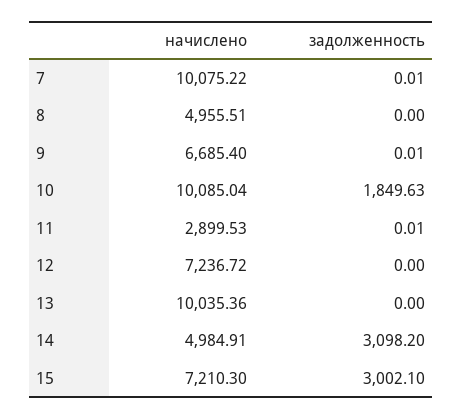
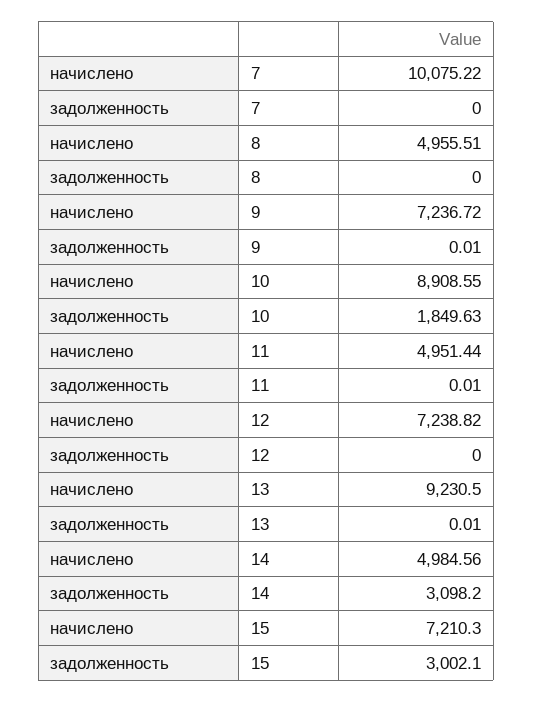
  {
    "начислено": {
      "7": 10075.22,
      "8": 4955.51,
-     "9": 6685.4,
+     "9": 7236.72,
-     "10": 10085.04,
+     "10": 8908.55,
-     "11": 2899.53,
+     "11": 4951.44,
-     "12": 7236.72,
+     "12": 7238.82,
-     "13": 10035.36,
+     "13": 9230.5,
-     "14": 4984.91,
+     "14": 4984.56,
      "15": 7210.3
    },
    "задолженность": {
-     "7": 0.01,
+     "7": 0,
      "8": 0,
      "9": 0.01,
      "10": 1849.63,
      "11": 0.01,
      "12": 0,
-     "13": 0,
+     "13": 0.01,
      "14": 3098.2,
      "15": 3002.1
    }
  }

